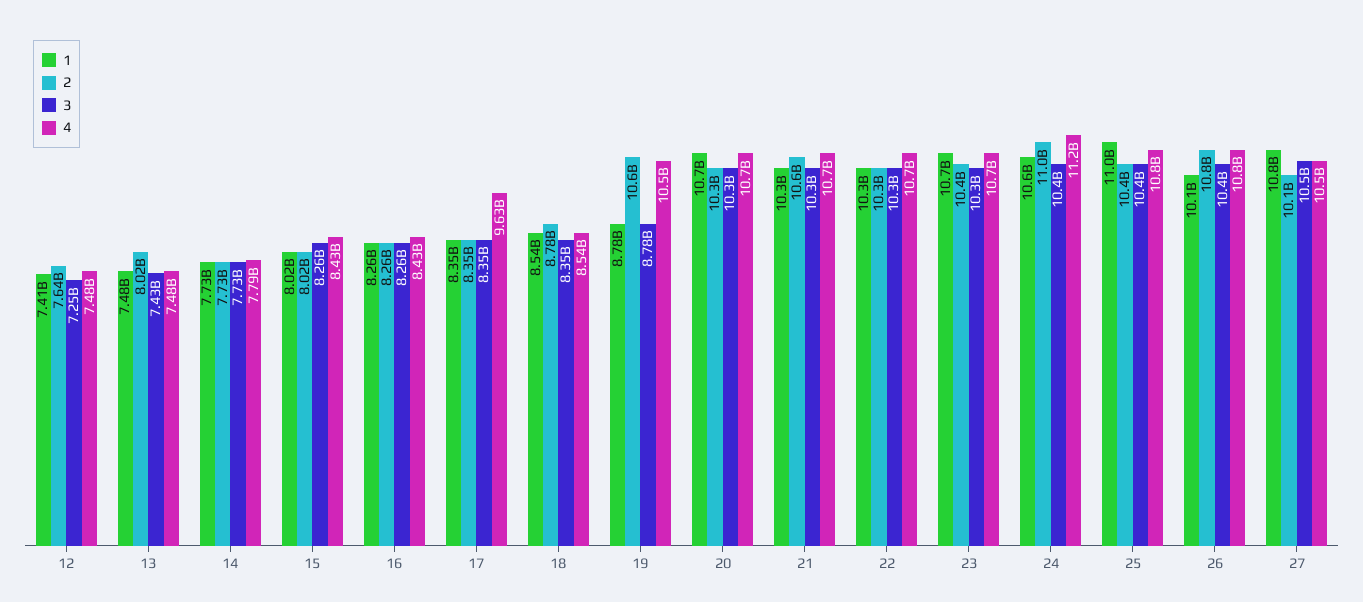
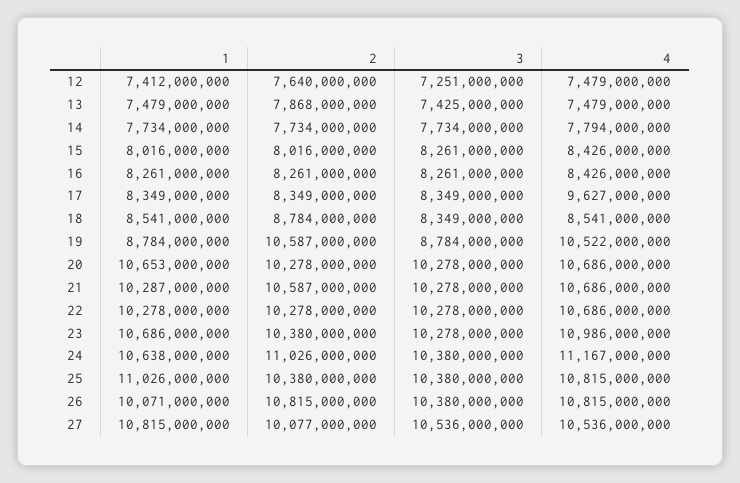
  {
    "1": {
      "12": 7412000000,
      "13": 7479000000,
      "14": 7734000000,
      "15": 8016000000,
      "16": 8261000000,
      "17": 8349000000,
      "18": 8541000000,
      "19": 8784000000,
      "20": 10653000000,
      "21": 10287000000,
      "22": 10278000000,
      "23": 10686000000,
      "24": 10638000000,
      "25": 11026000000,
      "26": 10071000000,
      "27": 10815000000
    },
    "2": {
      "12": 7640000000,
-     "13": 8020000000,
+     "13": 7868000000,
      "14": 7734000000,
      "15": 8016000000,
      "16": 8261000000,
      "17": 8349000000,
      "18": 8784000000,
      "19": 10587000000,
      "20": 10278000000,
      "21": 10587000000,
      "22": 10278000000,
      "23": 10380000000,
      "24": 11026000000,
      "25": 10380000000,
      "26": 10815000000,
      "27": 10077000000
    },
    "3": {
      "12": 7251000000,
      "13": 7425000000,
      "14": 7734000000,
      "15": 8261000000,
      "16": 8261000000,
      "17": 8349000000,
      "18": 8349000000,
      "19": 8784000000,
      "20": 10278000000,
      "21": 10278000000,
      "22": 10278000000,
      "23": 10278000000,
      "24": 10380000000,
      "25": 10380000000,
      "26": 10380000000,
      "27": 10536000000
    },
    "4": {
      "12": 7479000000,
      "13": 7479000000,
      "14": 7794000000,
      "15": 8426000000,
      "16": 8426000000,
      "17": 9627000000,
      "18": 8541000000,
      "19": 10522000000,
      "20": 10686000000,
      "21": 10686000000,
      "22": 10686000000,
-     "23": 10700000000,
+     "23": 10986000000,
      "24": 11167000000,
      "25": 10815000000,
      "26": 10815000000,
      "27": 10536000000
    }
  }

